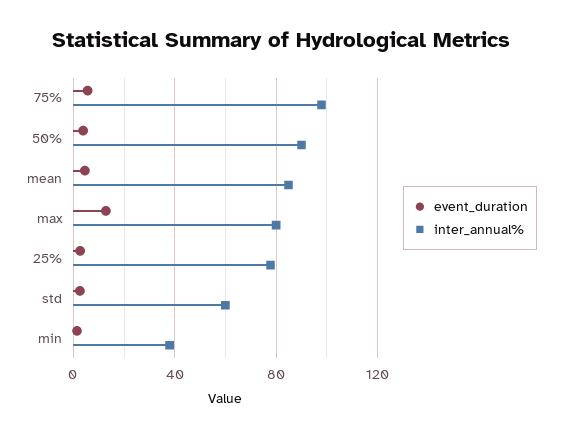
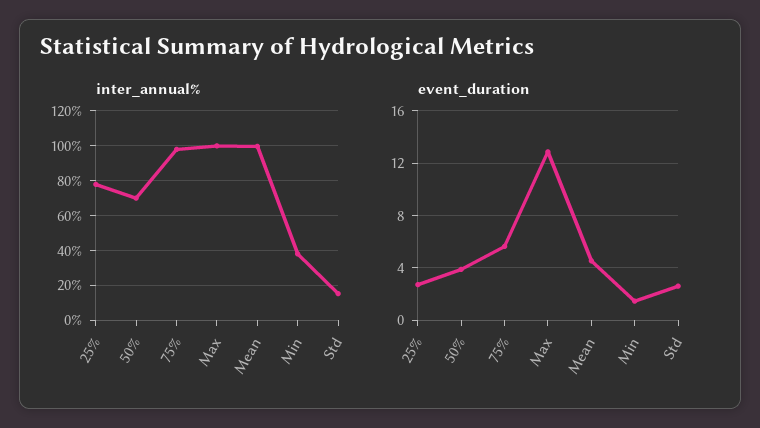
  {
    "event_duration": {
      "75%": 5.5,
      "50%": 4,
      "mean": 4.5,
      "max": 13,
      "25%": 2.5,
      "std": 2.5,
      "min": 1.5
    },
    "inter_annual%": {
      "75%": 100,
-     "50%": 90,
+     "50%": 70,
-     "mean": 85,
+     "mean": 100,
-     "max": 80,
+     "max": 100,
      "25%": 80,
-     "std": 60,
+     "std": 15,
      "min": 40
    }
  }

